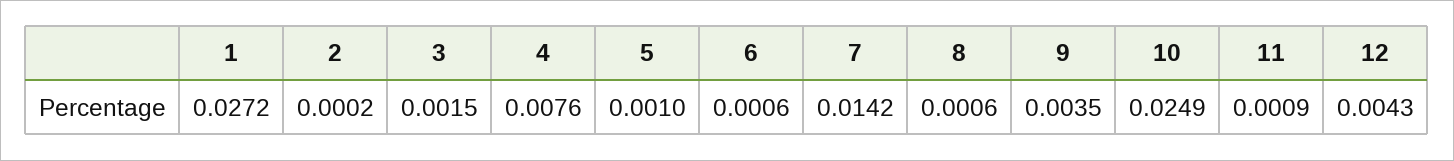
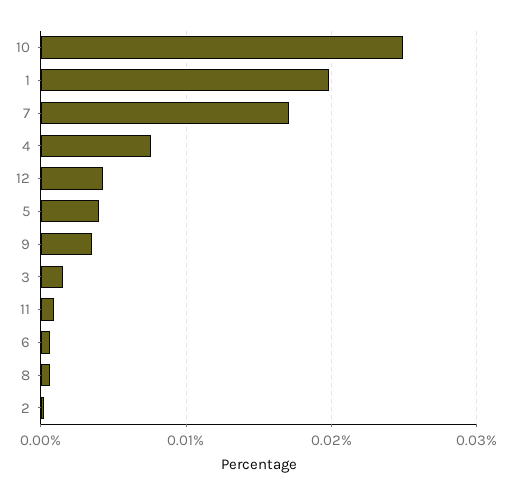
  {
-   "1": 0.0272,
+   "1": 0.02,
    "2": 0.0002,
    "3": 0.0015,
    "4": 0.0076,
-   "5": 0.001,
+   "5": 0.004,
    "6": 0.0006,
-   "7": 0.0142,
+   "7": 0.017,
    "8": 0.0006,
    "9": 0.0035,
    "10": 0.0249,
    "11": 0.0009,
    "12": 0.0043
  }

